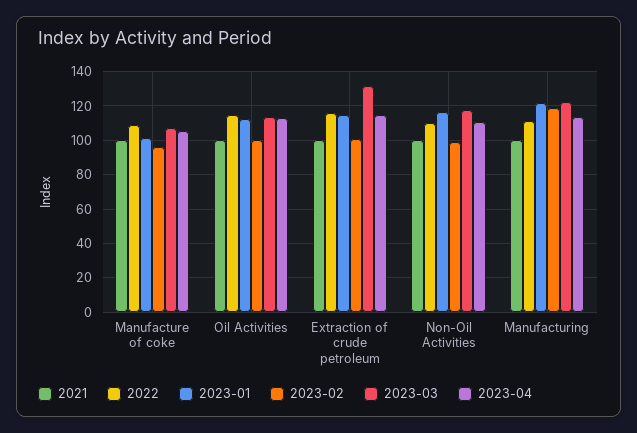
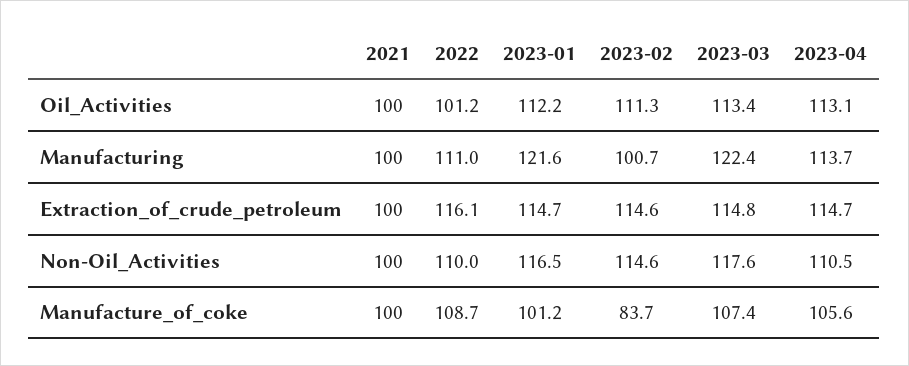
  {
    "2021": {
      "Manufacture of coke": 100,
      "Oil Activities": 100,
      "Extraction of crude petroleum": 100,
      "Non-Oil Activities": 100,
      "Manufacturing": 100
    },
    "2022": {
      "Manufacture of coke": 108.7,
-     "Oil Activities": 115,
+     "Oil Activities": 101.2,
      "Extraction of crude petroleum": 116.1,
      "Non-Oil Activities": 110,
      "Manufacturing": 111
    },
    "2023-01": {
      "Manufacture of coke": 101.2,
      "Oil Activities": 112.2,
      "Extraction of crude petroleum": 114.7,
      "Non-Oil Activities": 116.5,
      "Manufacturing": 121.6
    },
    "2023-02": {
-     "Manufacture of coke": 95,
+     "Manufacture of coke": 83.7,
-     "Oil Activities": 100,
+     "Oil Activities": 111.3,
-     "Extraction of crude petroleum": 100,
+     "Extraction of crude petroleum": 114.6,
-     "Non-Oil Activities": 100,
+     "Non-Oil Activities": 114.6,
-     "Manufacturing": 120
+     "Manufacturing": 100.7
    },
    "2023-03": {
      "Manufacture of coke": 107.4,
      "Oil Activities": 113.4,
-     "Extraction of crude petroleum": 130,
+     "Extraction of crude petroleum": 114.8,
      "Non-Oil Activities": 117.6,
      "Manufacturing": 122.4
    },
    "2023-04": {
      "Manufacture of coke": 105.6,
      "Oil Activities": 113.1,
      "Extraction of crude petroleum": 114.7,
      "Non-Oil Activities": 110.5,
      "Manufacturing": 113.7
    }
  }

